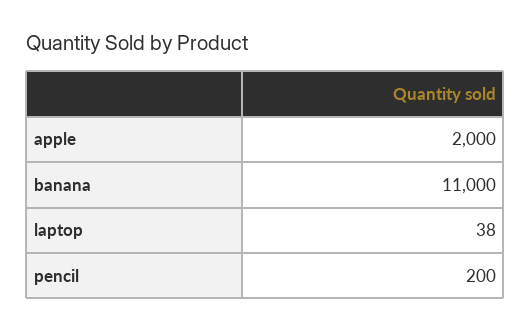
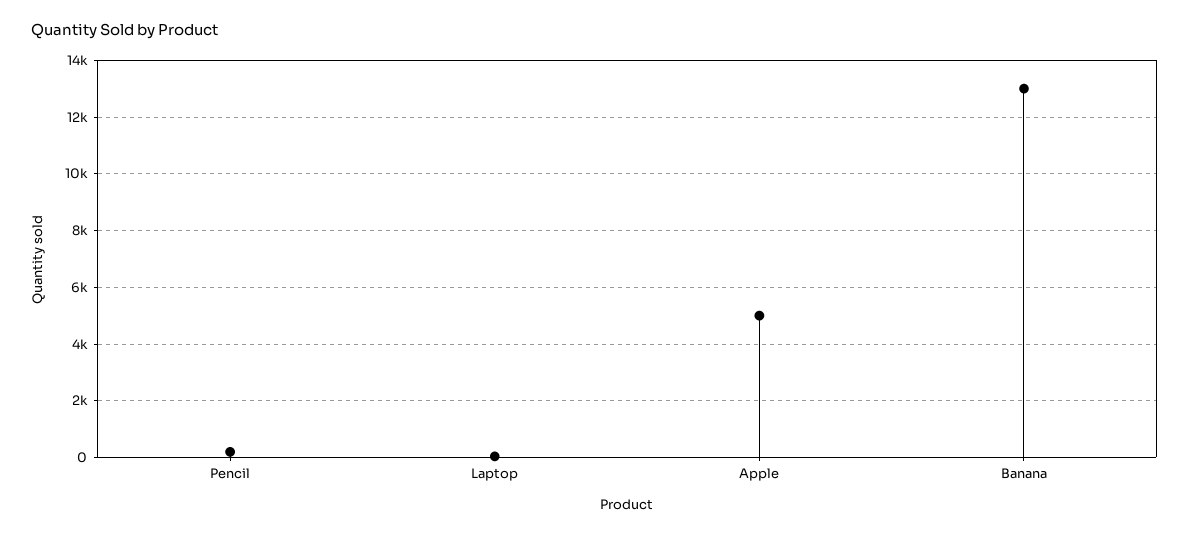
  {
-   "apple": 2000,
+   "apple": 5000,
-   "banana": 11000,
+   "banana": 13000,
    "laptop": 38,
    "pencil": 200
  }

